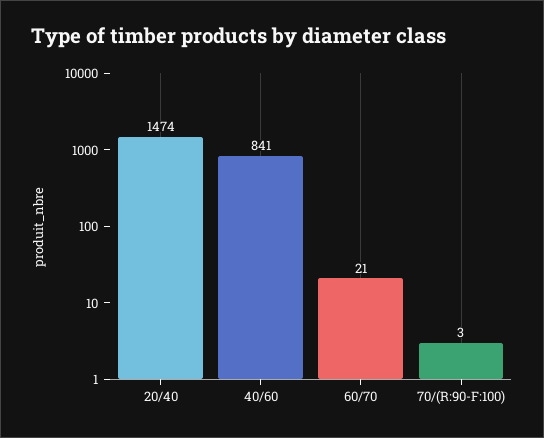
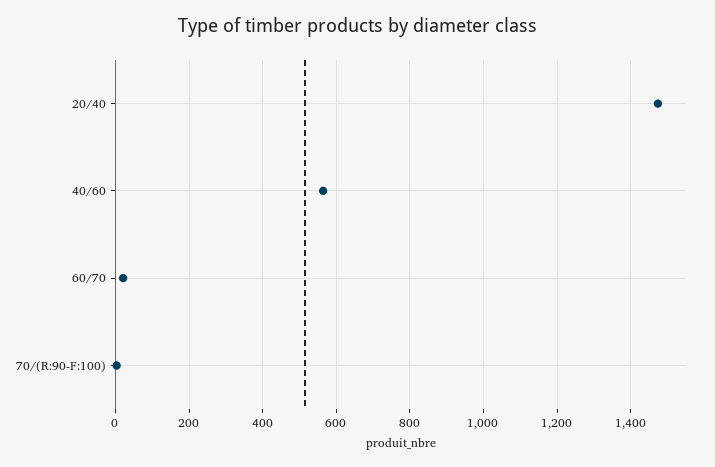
  {
    "20/40": 1474,
-   "40/60": 841,
+   "40/60": 560,
    "60/70": 21,
    "70/(R:90-F:100)": 3
  }

